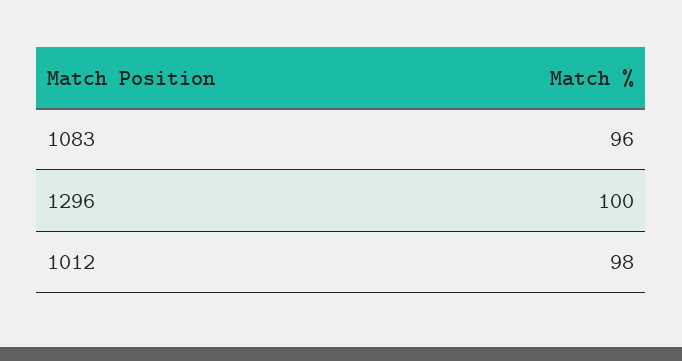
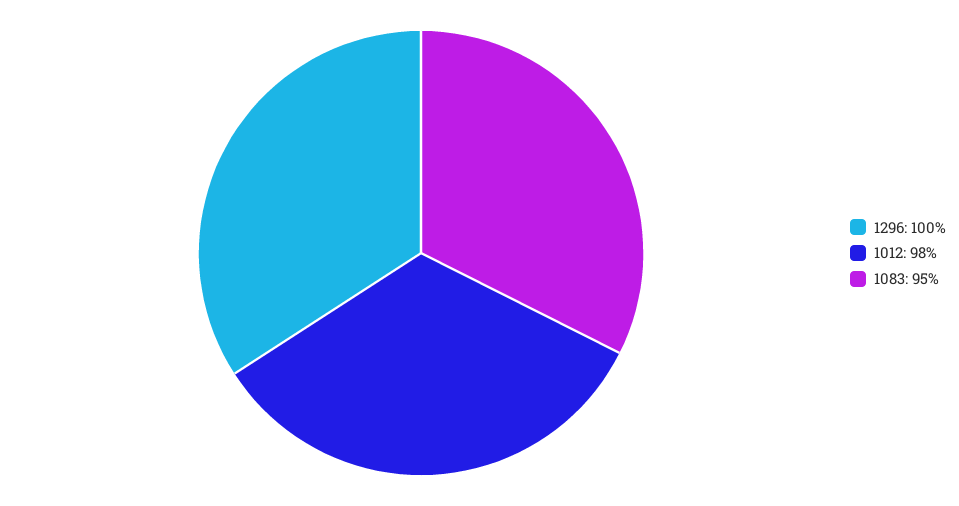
  {
-   "1083": 96,
+   "1083": 95,
    "1296": 100,
    "1012": 98
  }

